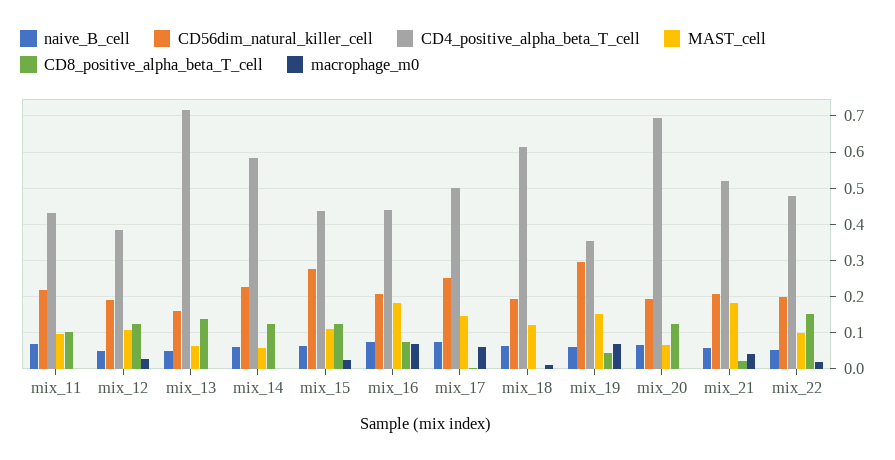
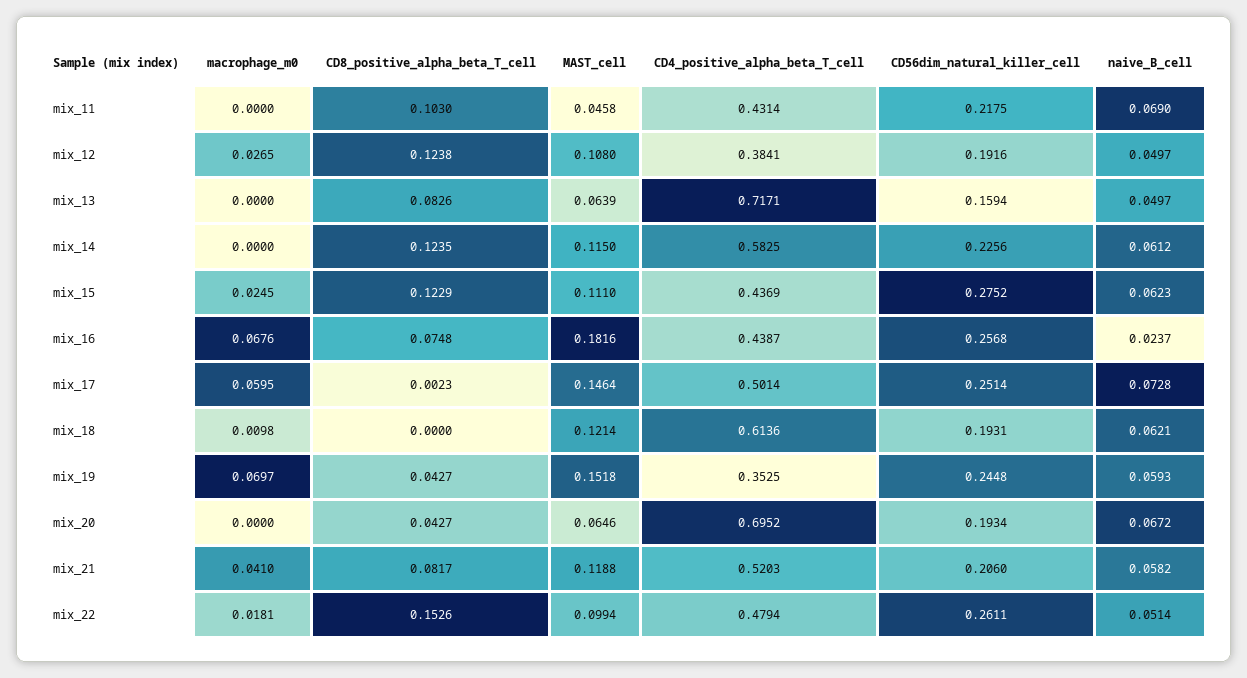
  {
    "naive_B_cell": {
      "mix_11": 0.069,
      "mix_12": 0.0497,
      "mix_13": 0.0497,
      "mix_14": 0.0612,
      "mix_15": 0.0623,
-     "mix_16": 0.08,
+     "mix_16": 0.0237,
      "mix_17": 0.0728,
      "mix_18": 0.0621,
      "mix_19": 0.0593,
      "mix_20": 0.0672,
      "mix_21": 0.0582,
      "mix_22": 0.0514
    },
    "CD56dim_natural_killer_cell": {
      "mix_11": 0.2175,
      "mix_12": 0.1916,
      "mix_13": 0.1594,
      "mix_14": 0.2256,
      "mix_15": 0.2752,
-     "mix_16": 0.2,
+     "mix_16": 0.2568,
      "mix_17": 0.2514,
      "mix_18": 0.1931,
-     "mix_19": 0.3,
+     "mix_19": 0.2448,
      "mix_20": 0.1934,
      "mix_21": 0.206,
-     "mix_22": 0.2
+     "mix_22": 0.2611
    },
    "CD4_positive_alpha_beta_T_cell": {
      "mix_11": 0.4314,
      "mix_12": 0.3841,
      "mix_13": 0.7171,
      "mix_14": 0.5825,
      "mix_15": 0.4369,
      "mix_16": 0.4387,
      "mix_17": 0.5014,
      "mix_18": 0.6136,
      "mix_19": 0.3525,
      "mix_20": 0.6952,
      "mix_21": 0.5203,
      "mix_22": 0.4794
    },
    "MAST_cell": {
-     "mix_11": 0.1,
+     "mix_11": 0.0458,
      "mix_12": 0.108,
      "mix_13": 0.0639,
-     "mix_14": 0.06,
+     "mix_14": 0.115,
      "mix_15": 0.111,
      "mix_16": 0.1816,
      "mix_17": 0.1464,
      "mix_18": 0.1214,
      "mix_19": 0.1518,
      "mix_20": 0.0646,
-     "mix_21": 0.18,
+     "mix_21": 0.1188,
      "mix_22": 0.0994
    },
    "CD8_positive_alpha_beta_T_cell": {
      "mix_11": 0.103,
      "mix_12": 0.1238,
-     "mix_13": 0.14,
+     "mix_13": 0.0826,
      "mix_14": 0.1235,
      "mix_15": 0.1229,
      "mix_16": 0.0748,
      "mix_17": 0.0023,
      "mix_18": 0,
      "mix_19": 0.0427,
-     "mix_20": 0.12,
+     "mix_20": 0.0427,
-     "mix_21": 0.02,
+     "mix_21": 0.0817,
      "mix_22": 0.1526
    },
    "macrophage_m0": {
      "mix_11": 0,
      "mix_12": 0.0265,
      "mix_13": 0,
      "mix_14": 0,
      "mix_15": 0.0245,
      "mix_16": 0.0676,
      "mix_17": 0.0595,
      "mix_18": 0.0098,
      "mix_19": 0.0697,
      "mix_20": 0,
      "mix_21": 0.041,
      "mix_22": 0.0181
    }
  }

